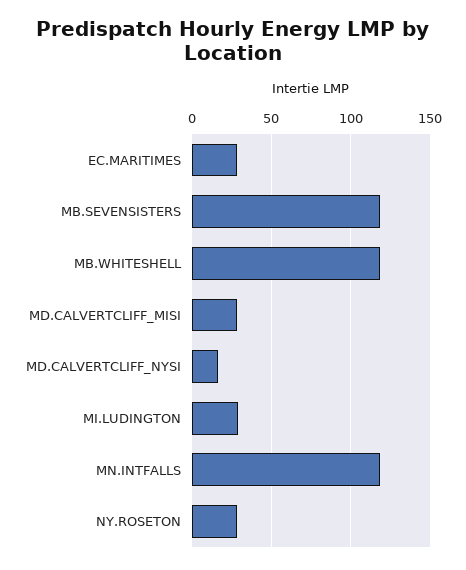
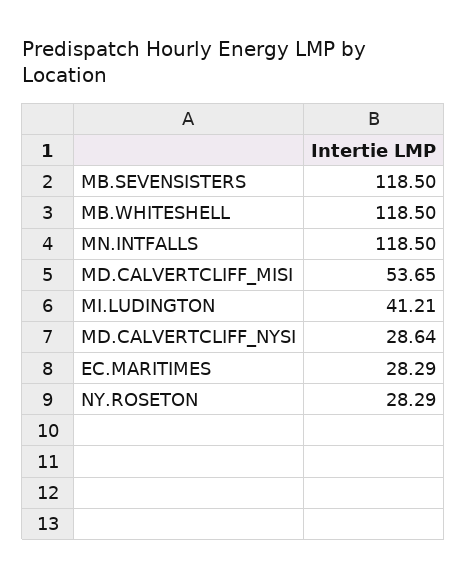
  {
    "EC.MARITIMES": 28.29,
    "MB.SEVENSISTERS": 118.5,
    "MB.WHITESHELL": 118.5,
-   "MD.CALVERTCLIFF_MISI": 30,
+   "MD.CALVERTCLIFF_MISI": 53.65,
-   "MD.CALVERTCLIFF_NYSI": 15,
+   "MD.CALVERTCLIFF_NYSI": 28.64,
-   "MI.LUDINGTON": 30,
+   "MI.LUDINGTON": 41.21,
    "MN.INTFALLS": 118.5,
    "NY.ROSETON": 28.29
  }

